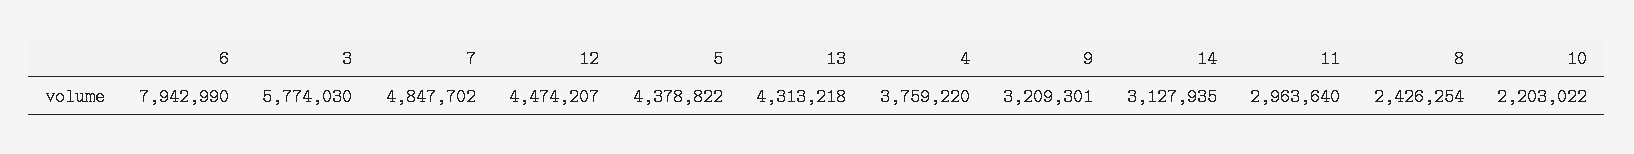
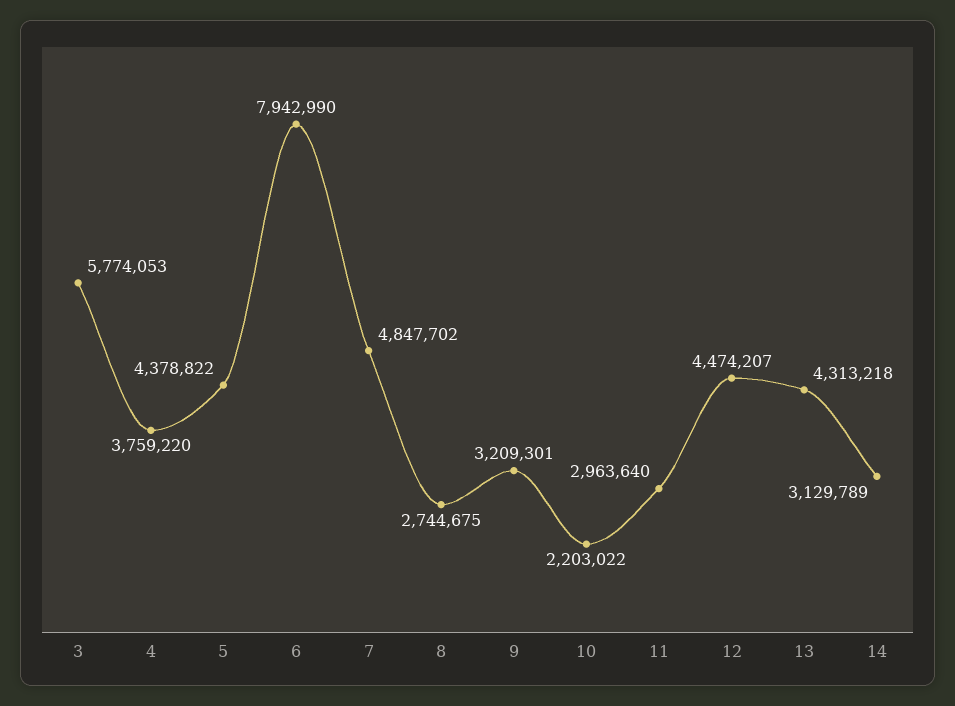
  {
    "6": 7942990,
-   "3": 5774030,
+   "3": 5774053,
    "7": 4847702,
    "12": 4474207,
    "5": 4378822,
    "13": 4313218,
    "4": 3759220,
    "9": 3209301,
-   "14": 3127935,
+   "14": 3129789,
    "11": 2963640,
-   "8": 2426254,
+   "8": 2744675,
    "10": 2203022
  }

